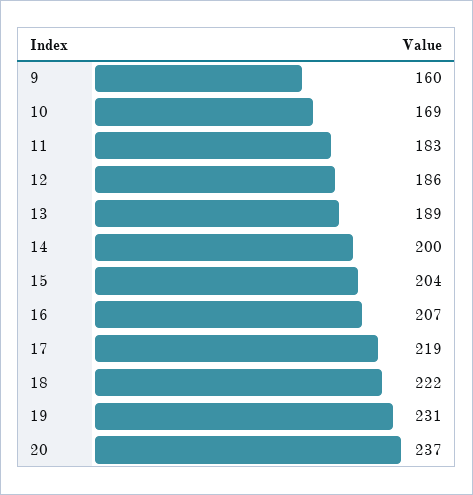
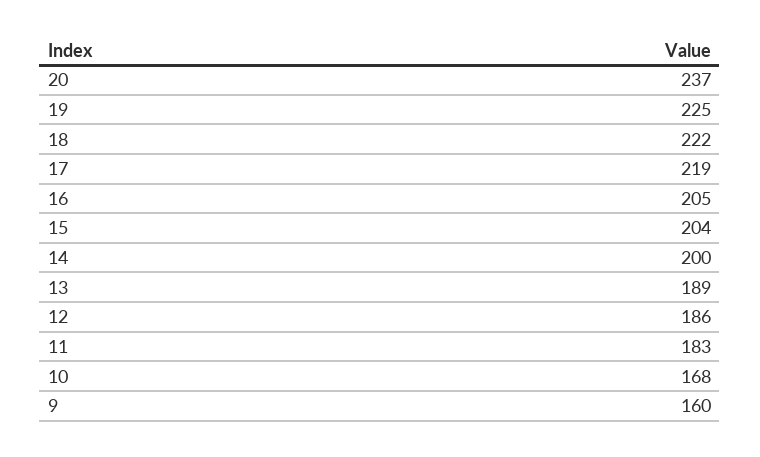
  {
    "9": 160,
-   "10": 169,
+   "10": 168,
    "11": 183,
    "12": 186,
    "13": 189,
    "14": 200,
    "15": 204,
-   "16": 207,
+   "16": 205,
    "17": 219,
    "18": 222,
-   "19": 231,
+   "19": 225,
    "20": 237
  }

